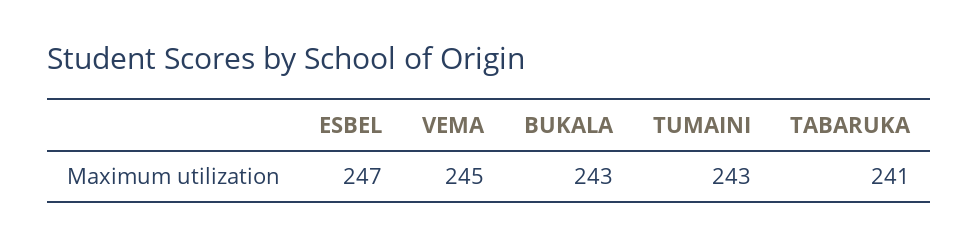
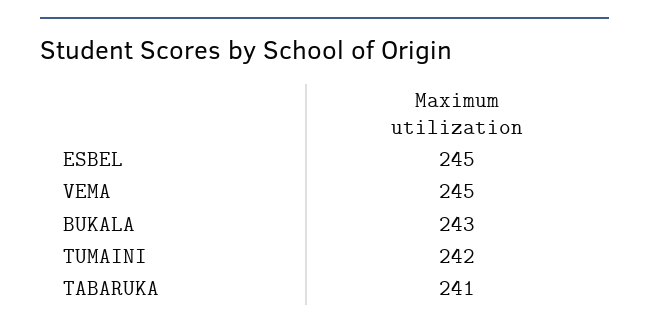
  {
-   "ESBEL": 247,
+   "ESBEL": 245,
    "VEMA": 245,
    "BUKALA": 243,
-   "TUMAINI": 243,
+   "TUMAINI": 242,
    "TABARUKA": 241
  }

